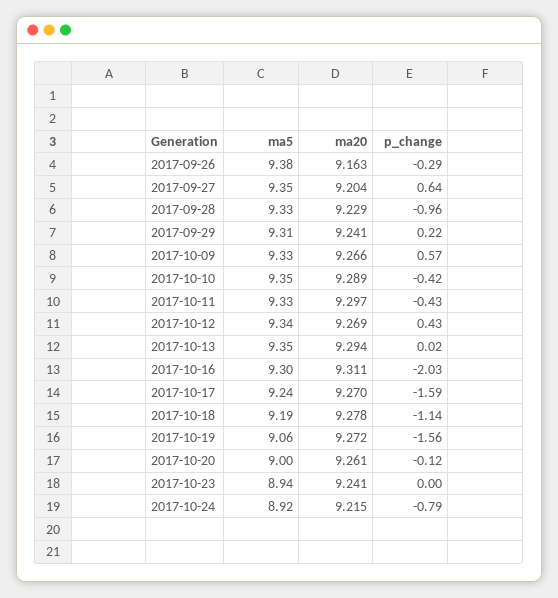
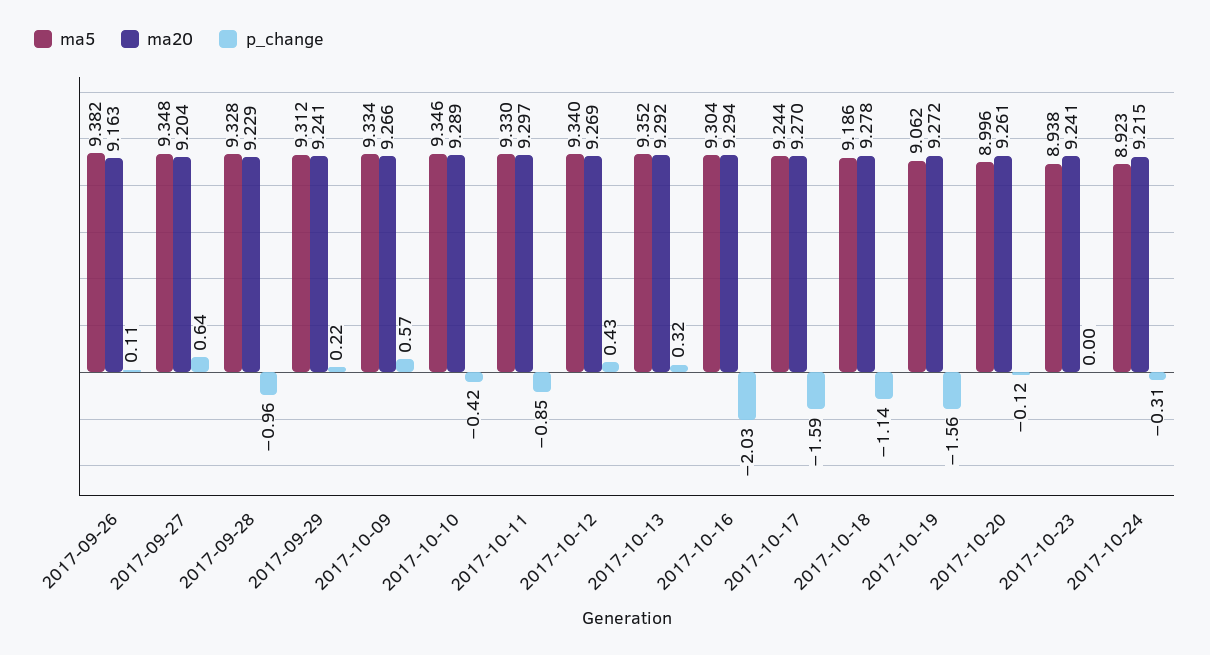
  {
    "ma5": {
      "2017-09-26": 9.382,
      "2017-09-27": 9.348,
      "2017-09-28": 9.328,
      "2017-09-29": 9.312,
      "2017-10-09": 9.334,
      "2017-10-10": 9.346,
      "2017-10-11": 9.33,
      "2017-10-12": 9.34,
      "2017-10-13": 9.352,
      "2017-10-16": 9.304,
      "2017-10-17": 9.244,
      "2017-10-18": 9.186,
      "2017-10-19": 9.062,
      "2017-10-20": 8.996,
      "2017-10-23": 8.938,
      "2017-10-24": 8.923
    },
    "ma20": {
      "2017-09-26": 9.163,
      "2017-09-27": 9.204,
      "2017-09-28": 9.229,
      "2017-09-29": 9.241,
      "2017-10-09": 9.266,
      "2017-10-10": 9.289,
      "2017-10-11": 9.297,
      "2017-10-12": 9.269,
-     "2017-10-13": 9.294,
+     "2017-10-13": 9.292,
-     "2017-10-16": 9.311,
+     "2017-10-16": 9.294,
      "2017-10-17": 9.27,
      "2017-10-18": 9.278,
      "2017-10-19": 9.272,
      "2017-10-20": 9.261,
      "2017-10-23": 9.241,
      "2017-10-24": 9.215
    },
    "p_change": {
-     "2017-09-26": -0.29,
+     "2017-09-26": 0.11,
      "2017-09-27": 0.64,
      "2017-09-28": -0.96,
      "2017-09-29": 0.22,
      "2017-10-09": 0.57,
      "2017-10-10": -0.42,
-     "2017-10-11": -0.43,
+     "2017-10-11": -0.85,
      "2017-10-12": 0.43,
-     "2017-10-13": 0.02,
+     "2017-10-13": 0.32,
      "2017-10-16": -2.03,
      "2017-10-17": -1.59,
      "2017-10-18": -1.14,
      "2017-10-19": -1.56,
      "2017-10-20": -0.12,
      "2017-10-23": 0,
-     "2017-10-24": -0.79
+     "2017-10-24": -0.31
    }
  }

